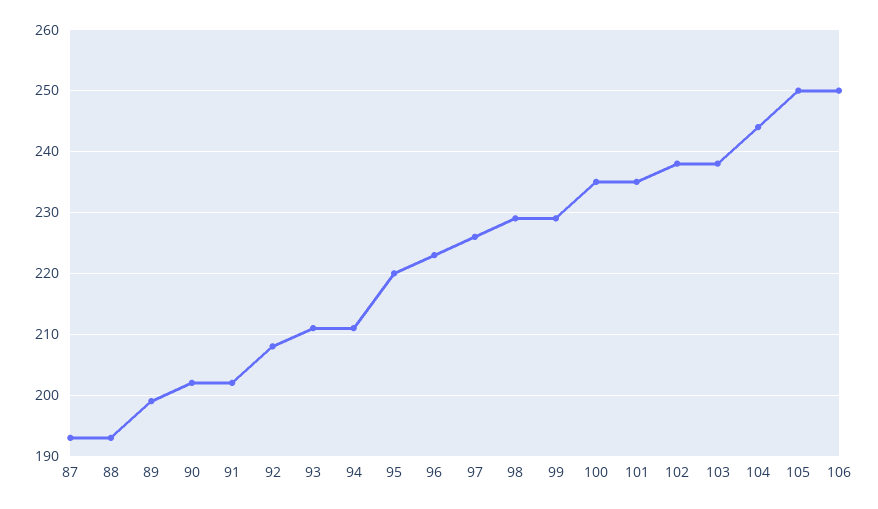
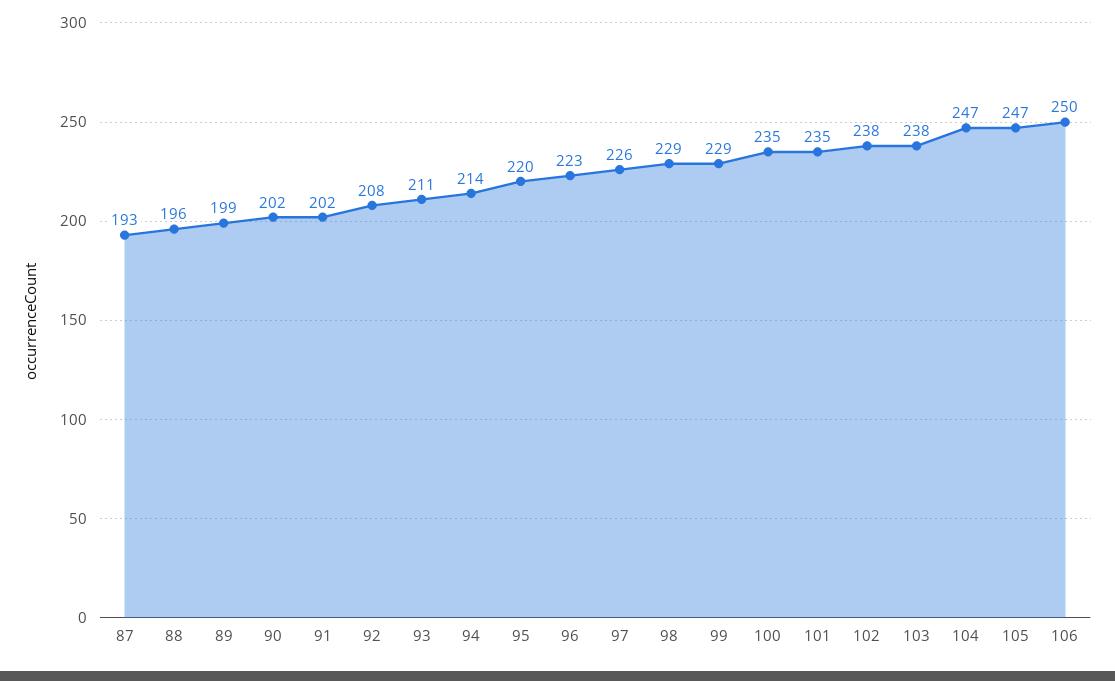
  {
    "87": 193,
-   "88": 193,
+   "88": 196,
    "89": 199,
    "90": 202,
    "91": 202,
    "92": 208,
    "93": 211,
-   "94": 211,
+   "94": 214,
    "95": 220,
    "96": 223,
    "97": 226,
    "98": 229,
    "99": 229,
    "100": 235,
    "101": 235,
    "102": 238,
    "103": 238,
-   "104": 244,
+   "104": 247,
-   "105": 250,
+   "105": 247,
    "106": 250
  }

